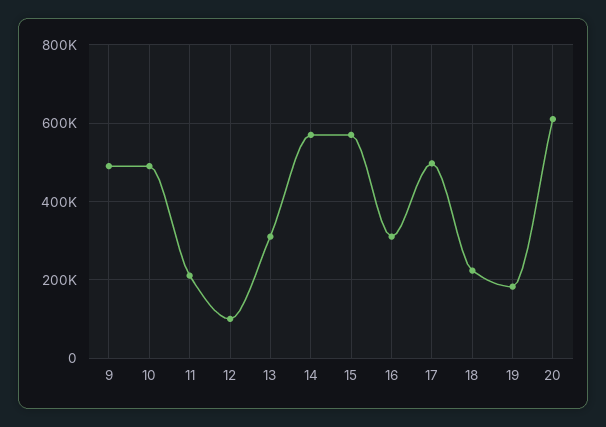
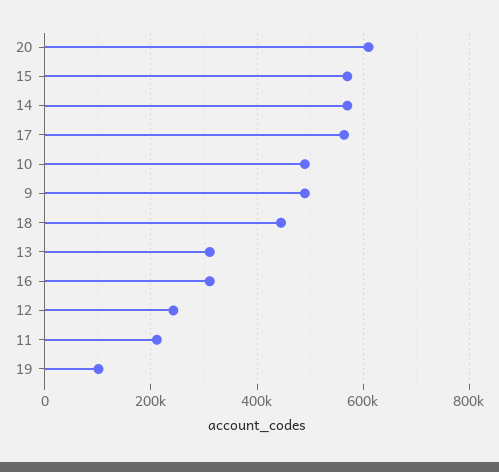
  {
    "9": 500000,
    "10": 500000,
    "11": 220000,
-   "12": 100000,
+   "12": 240000,
    "13": 320000,
    "14": 580000,
    "15": 580000,
    "16": 320000,
-   "17": 500000,
+   "17": 560000,
-   "18": 220000,
+   "18": 440000,
-   "19": 180000,
+   "19": 100000,
    "20": 620000
  }

